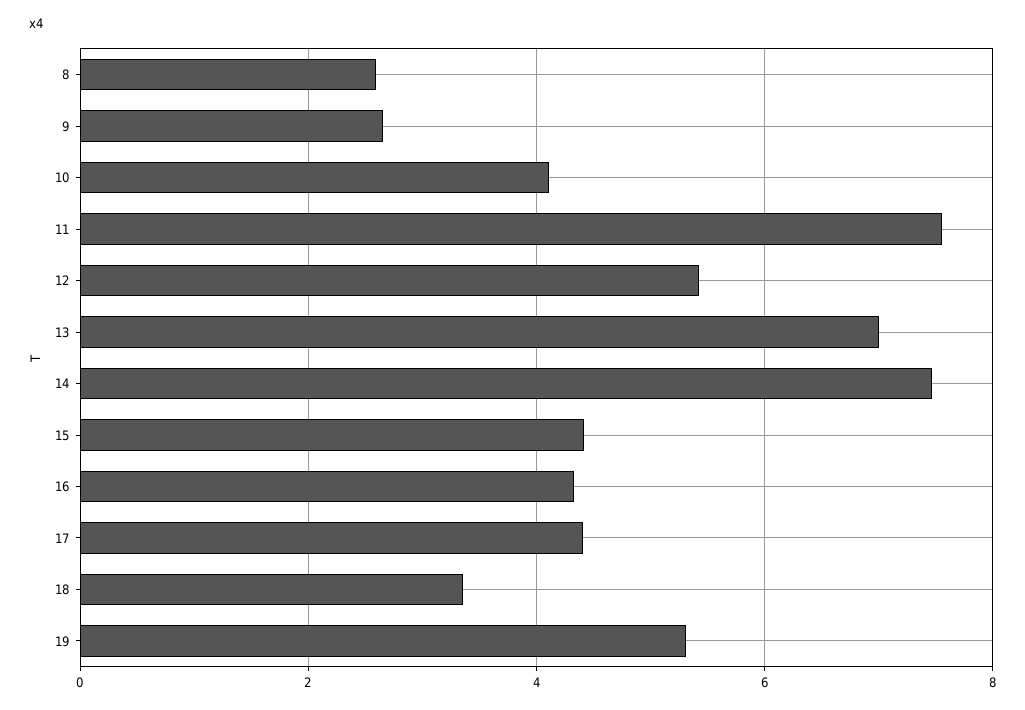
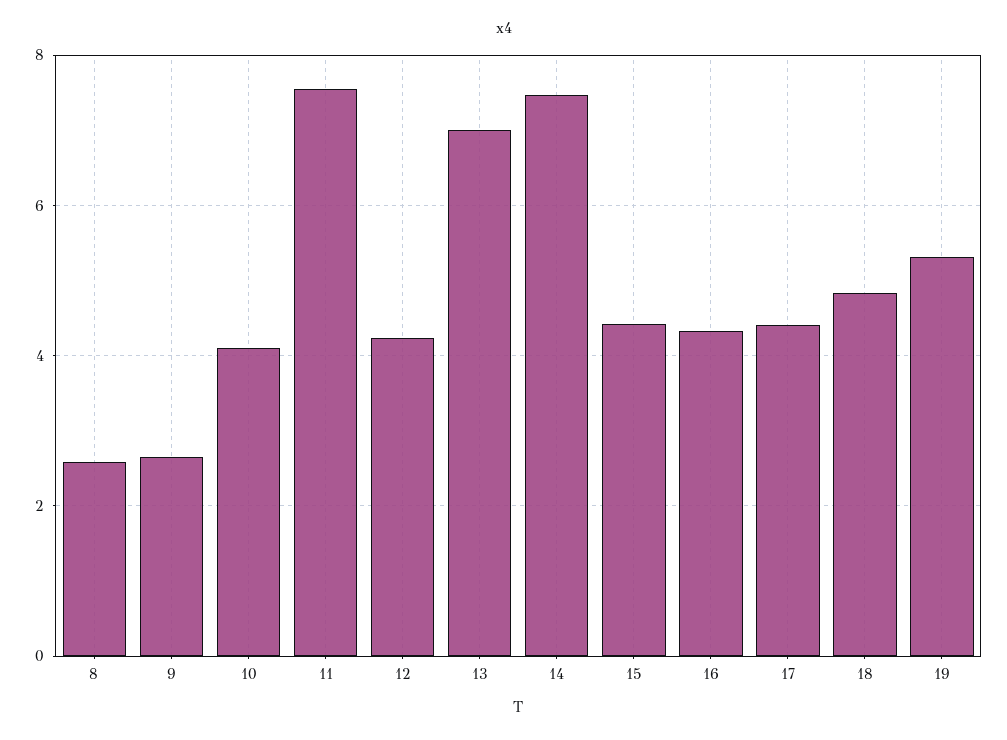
  {
    "8": 2.6,
    "9": 2.6,
    "10": 4.2,
    "11": 7.6,
-   "12": 5.4,
+   "12": 4.2,
    "13": 7,
    "14": 7.4,
    "15": 4.4,
    "16": 4.4,
    "17": 4.4,
-   "18": 3.4,
+   "18": 4.8,
    "19": 5.4
  }

